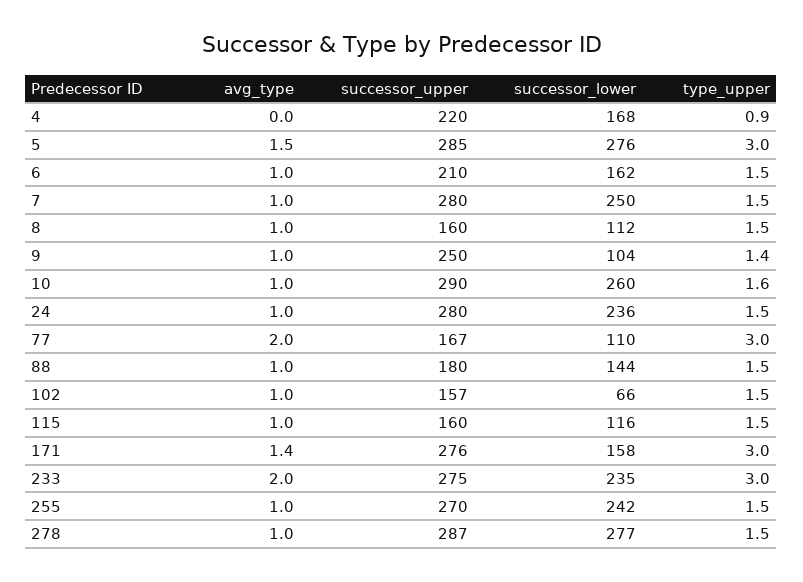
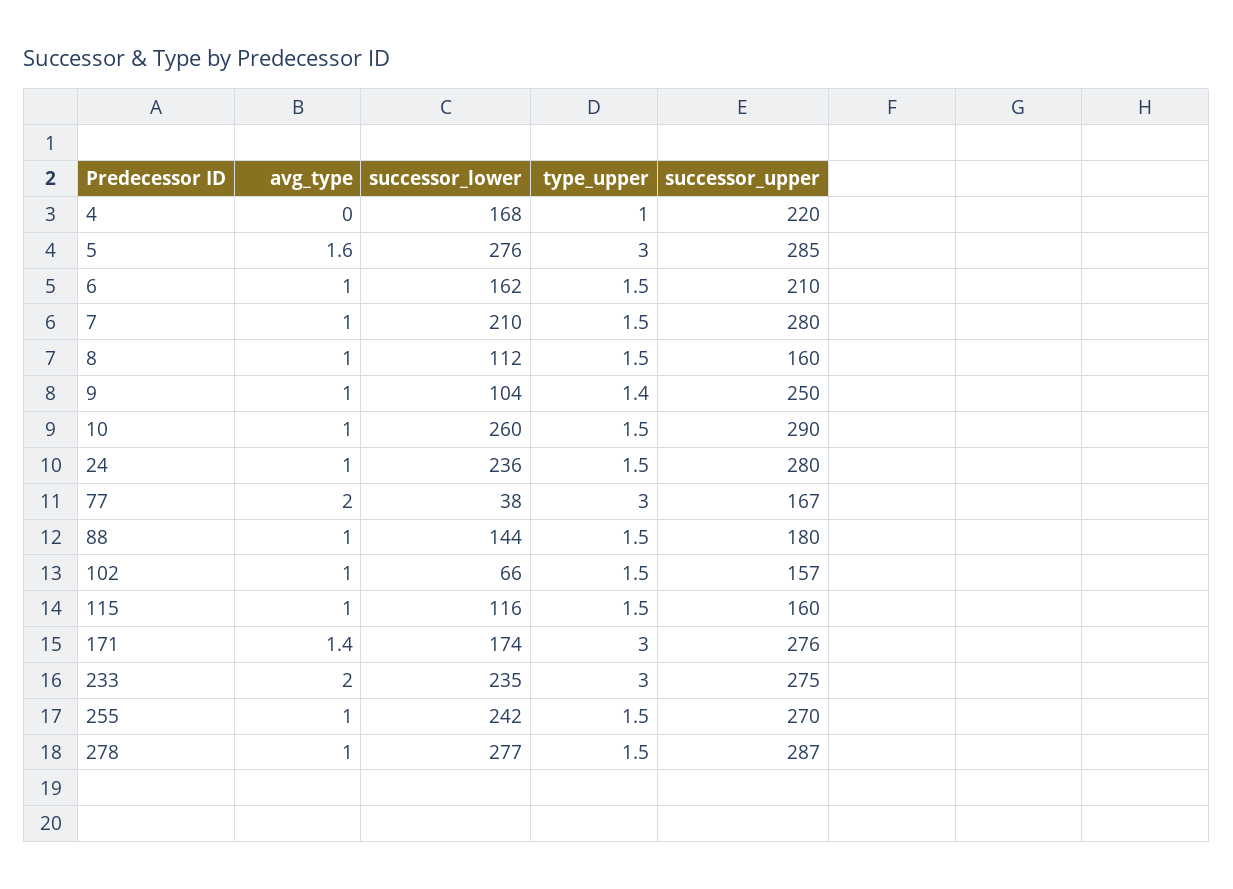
  {
    "avg_type": {
      "4": 0,
-     "5": 1.5,
+     "5": 1.6,
      "6": 1,
      "7": 1,
      "8": 1,
      "9": 1,
      "10": 1,
      "24": 1,
      "77": 2,
      "88": 1,
      "102": 1,
      "115": 1,
      "171": 1.4,
      "233": 2,
      "255": 1,
      "278": 1
    },
    "successor_upper": {
      "4": 220,
      "5": 285,
      "6": 210,
      "7": 280,
      "8": 160,
      "9": 250,
      "10": 290,
      "24": 280,
      "77": 167,
      "88": 180,
      "102": 157,
      "115": 160,
      "171": 276,
      "233": 275,
      "255": 270,
      "278": 287
    },
    "successor_lower": {
      "4": 168,
      "5": 276,
      "6": 162,
-     "7": 250,
+     "7": 210,
      "8": 112,
      "9": 104,
      "10": 260,
      "24": 236,
-     "77": 110,
+     "77": 38,
      "88": 144,
      "102": 66,
      "115": 116,
-     "171": 158,
+     "171": 174,
      "233": 235,
      "255": 242,
      "278": 277
    },
    "type_upper": {
-     "4": 0.9,
+     "4": 1,
      "5": 3,
      "6": 1.5,
      "7": 1.5,
      "8": 1.5,
      "9": 1.4,
-     "10": 1.6,
+     "10": 1.5,
      "24": 1.5,
      "77": 3,
      "88": 1.5,
      "102": 1.5,
      "115": 1.5,
      "171": 3,
      "233": 3,
      "255": 1.5,
      "278": 1.5
    }
  }

